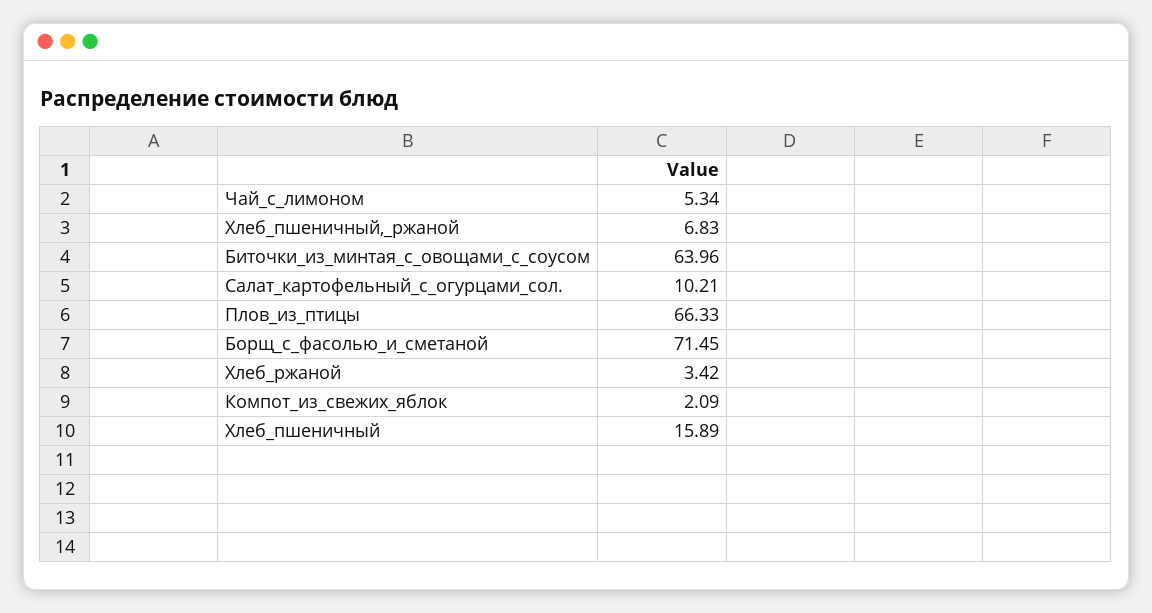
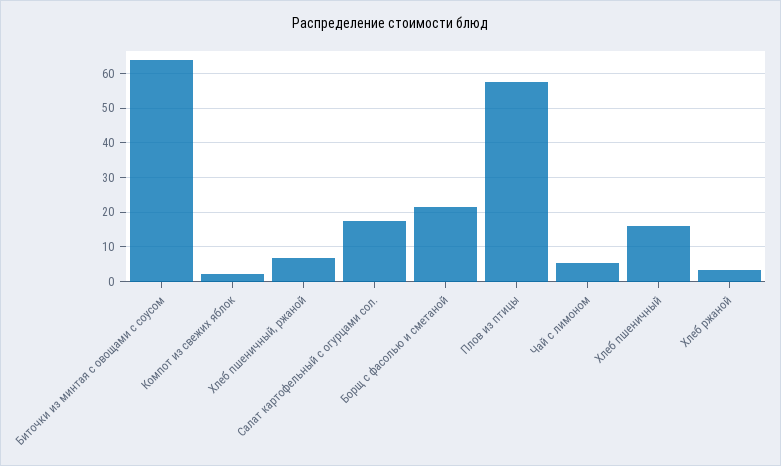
  {
    "Чай_с_лимоном": 5.34,
    "Хлеб_пшеничный,_ржаной": 6.83,
    "Биточки_из_минтая_с_овощами_с_соусом": 63.96,
-   "Салат_картофельный_с_огурцами_сол.": 10.21,
+   "Салат_картофельный_с_огурцами_сол.": 18,
-   "Плов_из_птицы": 66.33,
+   "Плов_из_птицы": 58,
-   "Борщ_с_фасолью_и_сметаной": 71.45,
+   "Борщ_с_фасолью_и_сметаной": 22,
    "Хлеб_ржаной": 3.42,
    "Компот_из_свежих_яблок": 2.09,
    "Хлеб_пшеничный": 15.89
  }

